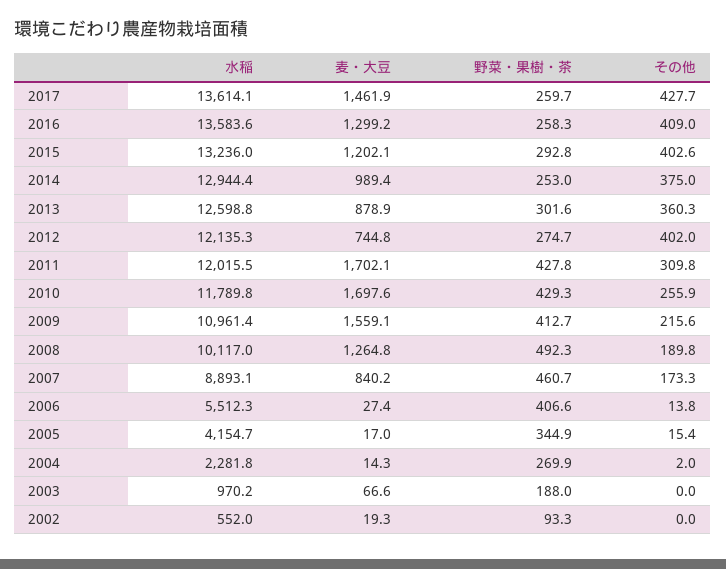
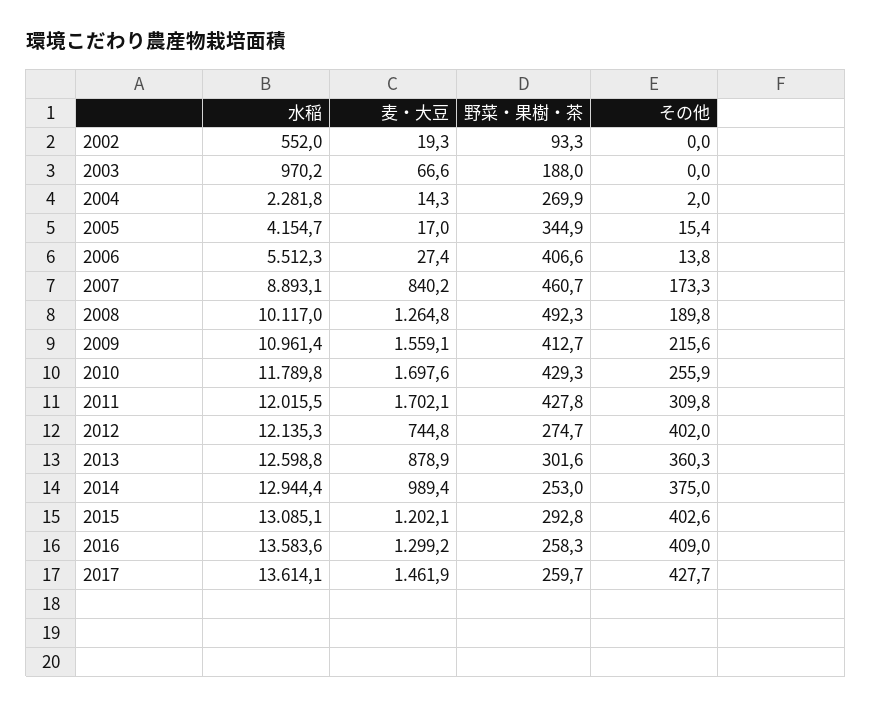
  {
    "水稲": {
      "2017": 13614.1,
      "2016": 13583.6,
-     "2015": 13236,
+     "2015": 13085.1,
      "2014": 12944.4,
      "2013": 12598.8,
      "2012": 12135.3,
      "2011": 12015.5,
      "2010": 11789.8,
      "2009": 10961.4,
      "2008": 10117,
      "2007": 8893.1,
      "2006": 5512.3,
      "2005": 4154.7,
      "2004": 2281.8,
      "2003": 970.2,
      "2002": 552
    },
    "麦・大豆": {
      "2017": 1461.9,
      "2016": 1299.2,
      "2015": 1202.1,
      "2014": 989.4,
      "2013": 878.9,
      "2012": 744.8,
      "2011": 1702.1,
      "2010": 1697.6,
      "2009": 1559.1,
      "2008": 1264.8,
      "2007": 840.2,
      "2006": 27.4,
      "2005": 17,
      "2004": 14.3,
      "2003": 66.6,
      "2002": 19.3
    },
    "野菜・果樹・茶": {
      "2017": 259.7,
      "2016": 258.3,
      "2015": 292.8,
      "2014": 253,
      "2013": 301.6,
      "2012": 274.7,
      "2011": 427.8,
      "2010": 429.3,
      "2009": 412.7,
      "2008": 492.3,
      "2007": 460.7,
      "2006": 406.6,
      "2005": 344.9,
      "2004": 269.9,
      "2003": 188,
      "2002": 93.3
    },
    "その他": {
      "2017": 427.7,
      "2016": 409,
      "2015": 402.6,
      "2014": 375,
      "2013": 360.3,
      "2012": 402,
      "2011": 309.8,
      "2010": 255.9,
      "2009": 215.6,
      "2008": 189.8,
      "2007": 173.3,
      "2006": 13.8,
      "2005": 15.4,
      "2004": 2,
      "2003": 0,
      "2002": 0
    }
  }

